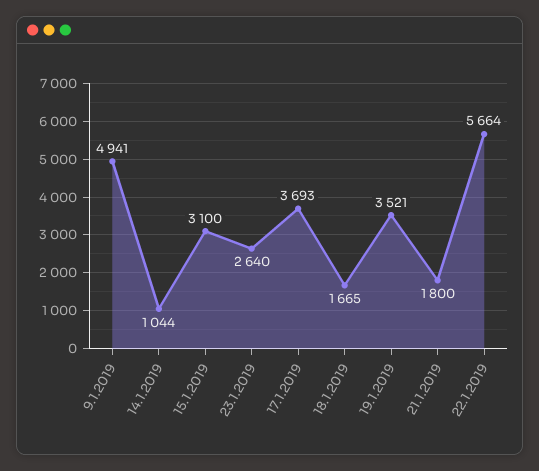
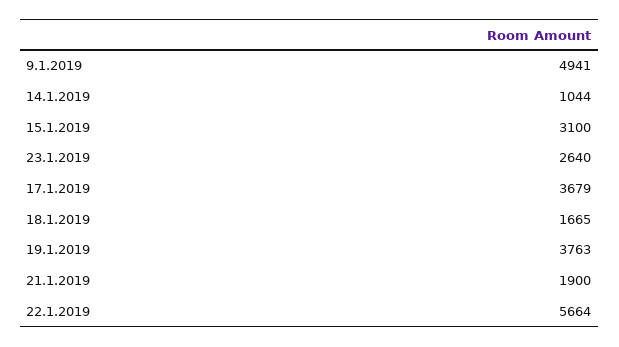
  {
    "9.1.2019": 4941,
    "14.1.2019": 1044,
    "15.1.2019": 3100,
    "23.1.2019": 2640,
-   "17.1.2019": 3693,
+   "17.1.2019": 3679,
    "18.1.2019": 1665,
-   "19.1.2019": 3521,
+   "19.1.2019": 3763,
-   "21.1.2019": 1800,
+   "21.1.2019": 1900,
    "22.1.2019": 5664
  }

